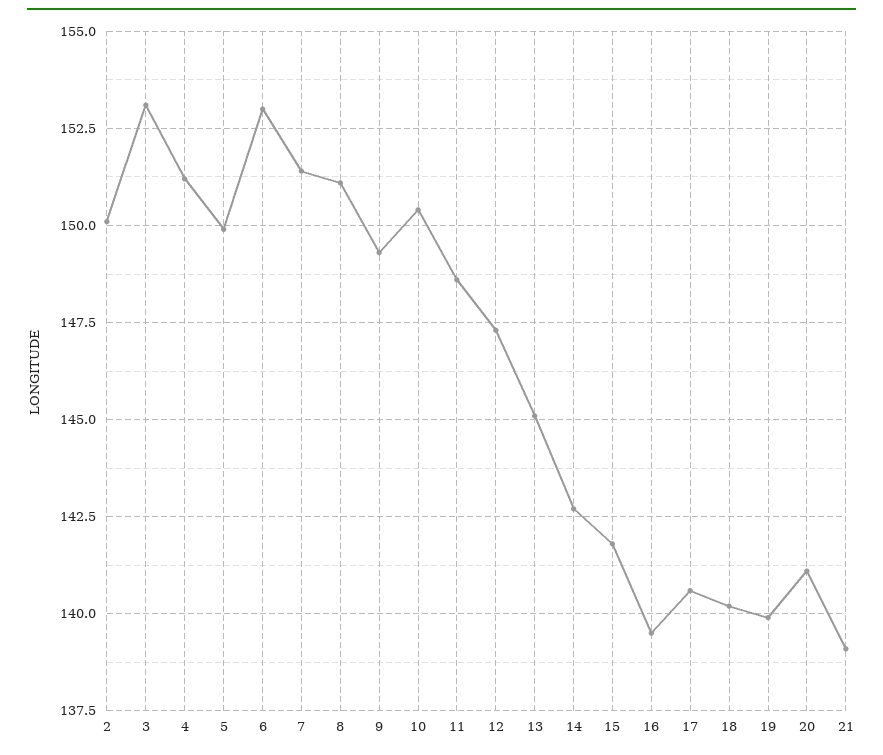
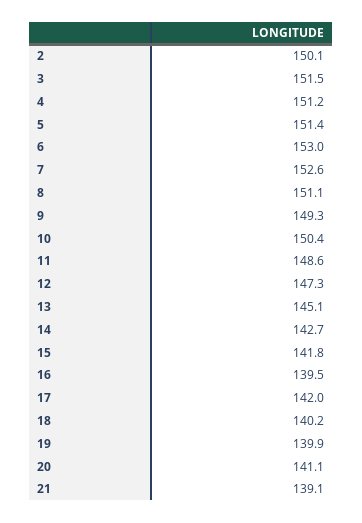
  {
    "2": 150.1,
-   "3": 153,
+   "3": 151.5,
    "4": 151.2,
-   "5": 150,
+   "5": 151.4,
    "6": 153,
-   "7": 151.5,
+   "7": 152.6,
    "8": 151.1,
    "9": 149.3,
    "10": 150.4,
    "11": 148.6,
    "12": 147.3,
    "13": 145.1,
    "14": 142.7,
    "15": 141.8,
    "16": 139.5,
-   "17": 140.5,
+   "17": 142,
    "18": 140.2,
    "19": 139.9,
    "20": 141.1,
    "21": 139.1
  }

